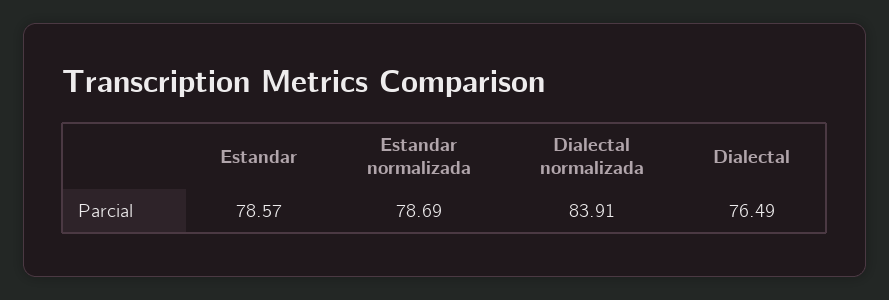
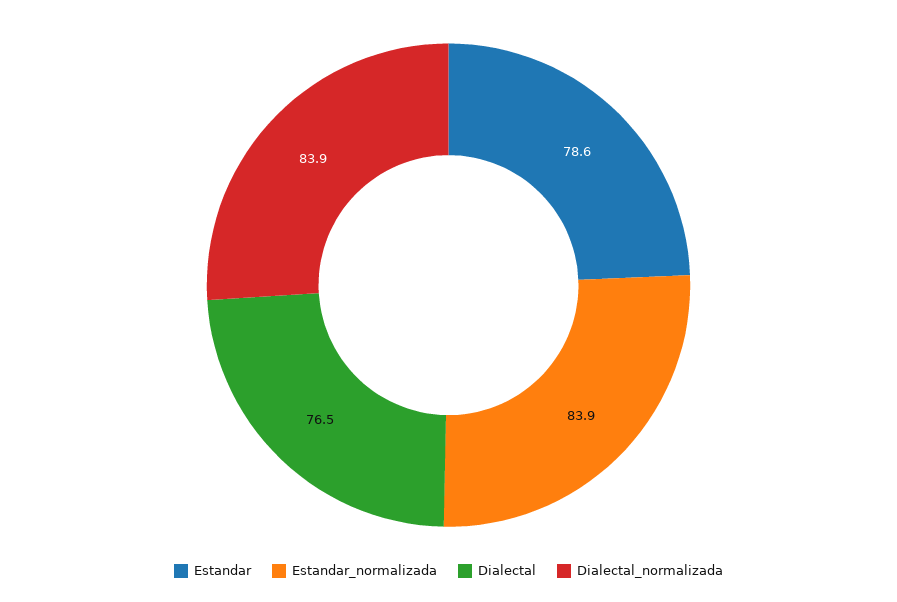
  {
    "Estandar": 78.57,
-   "Estandar normalizada": 78.69,
+   "Estandar normalizada": 83.9,
    "Dialectal normalizada": 83.91,
    "Dialectal": 76.49
  }

